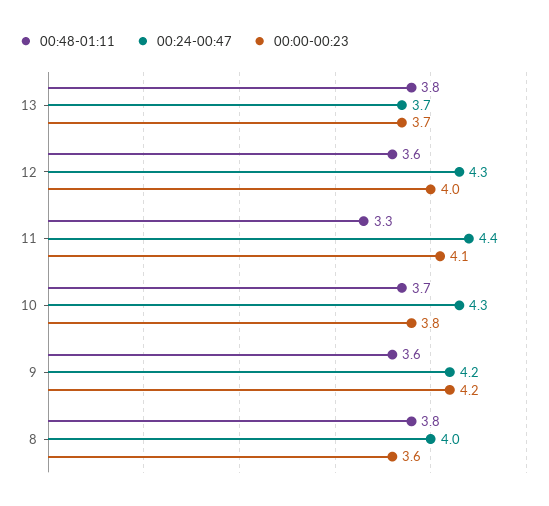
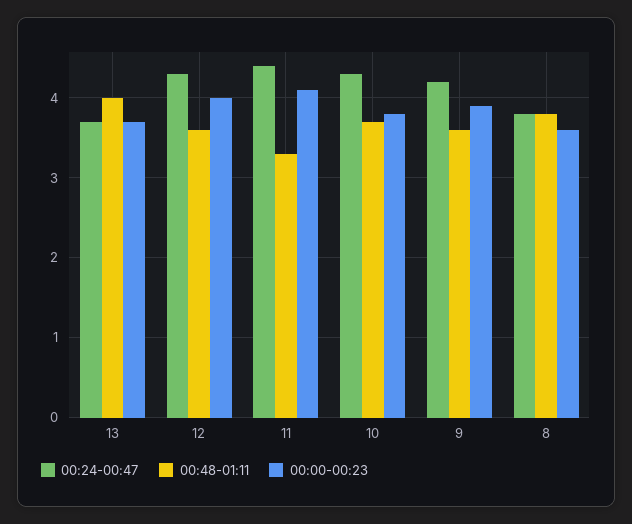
  {
    "00:48-01:11": {
-     "13": 3.8,
+     "13": 4,
      "12": 3.6,
      "11": 3.3,
      "10": 3.7,
      "9": 3.6,
      "8": 3.8
    },
    "00:24-00:47": {
      "13": 3.7,
      "12": 4.3,
      "11": 4.4,
      "10": 4.3,
      "9": 4.2,
-     "8": 4
+     "8": 3.8
    },
    "00:00-00:23": {
      "13": 3.7,
      "12": 4,
      "11": 4.1,
      "10": 3.8,
-     "9": 4.2,
+     "9": 3.9,
      "8": 3.6
    }
  }

